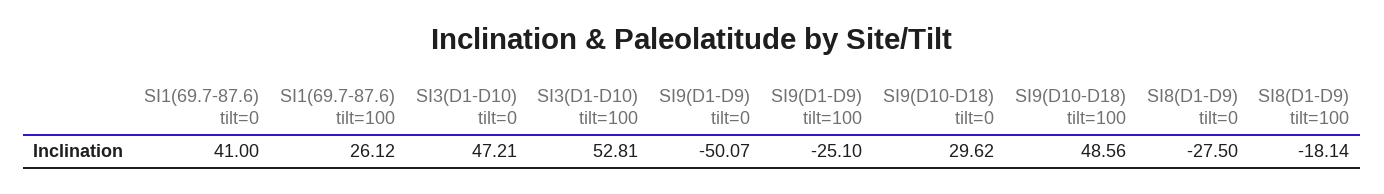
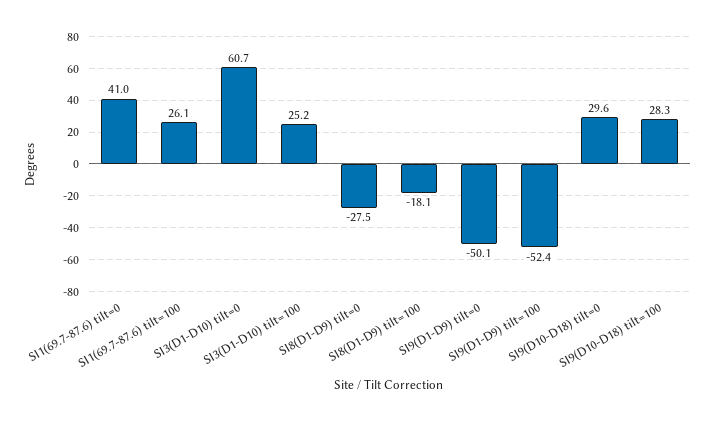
  {
    "SI1(69.7-87.6) tilt=0": 41,
    "SI1(69.7-87.6) tilt=100": 26.12,
-   "SI3(D1-D10) tilt=0": 47.21,
+   "SI3(D1-D10) tilt=0": 60.7,
-   "SI3(D1-D10) tilt=100": 52.81,
+   "SI3(D1-D10) tilt=100": 25.2,
    "SI9(D1-D9) tilt=0": -50.07,
-   "SI9(D1-D9) tilt=100": -25.1,
+   "SI9(D1-D9) tilt=100": -52.4,
    "SI9(D10-D18) tilt=0": 29.62,
-   "SI9(D10-D18) tilt=100": 48.56,
+   "SI9(D10-D18) tilt=100": 28.3,
    "SI8(D1-D9) tilt=0": -27.5,
    "SI8(D1-D9) tilt=100": -18.14
  }

